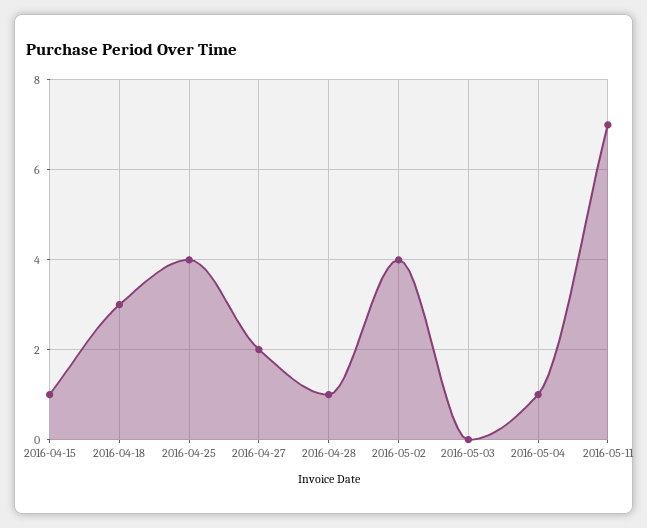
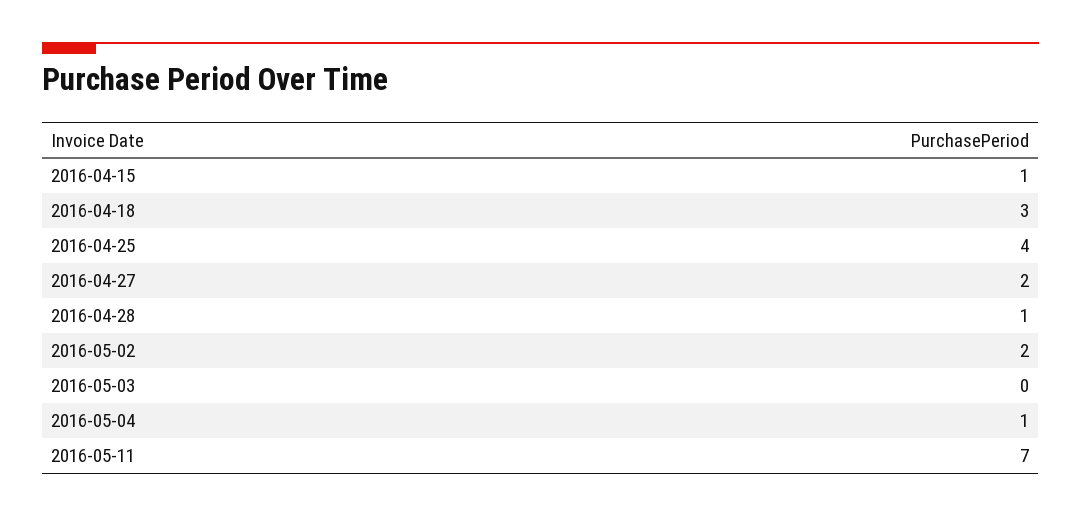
  {
    "2016-04-15": 1,
    "2016-04-18": 3,
    "2016-04-25": 4,
    "2016-04-27": 2,
    "2016-04-28": 1,
-   "2016-05-02": 4,
+   "2016-05-02": 2,
    "2016-05-03": 0,
    "2016-05-04": 1,
    "2016-05-11": 7
  }

